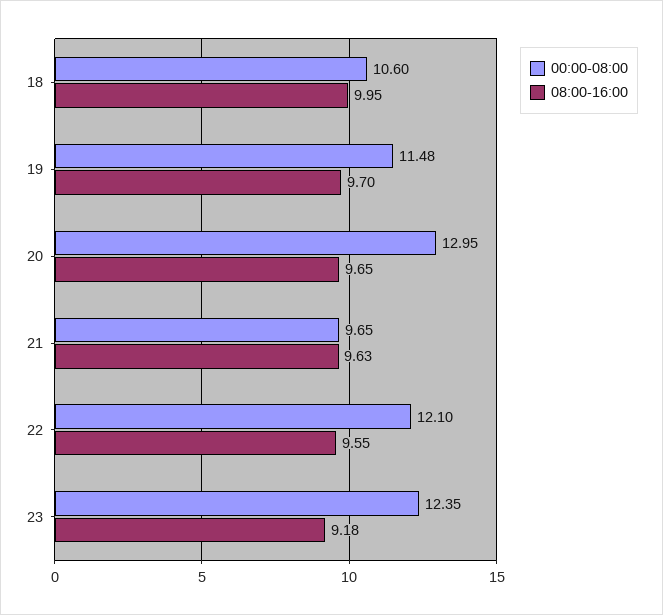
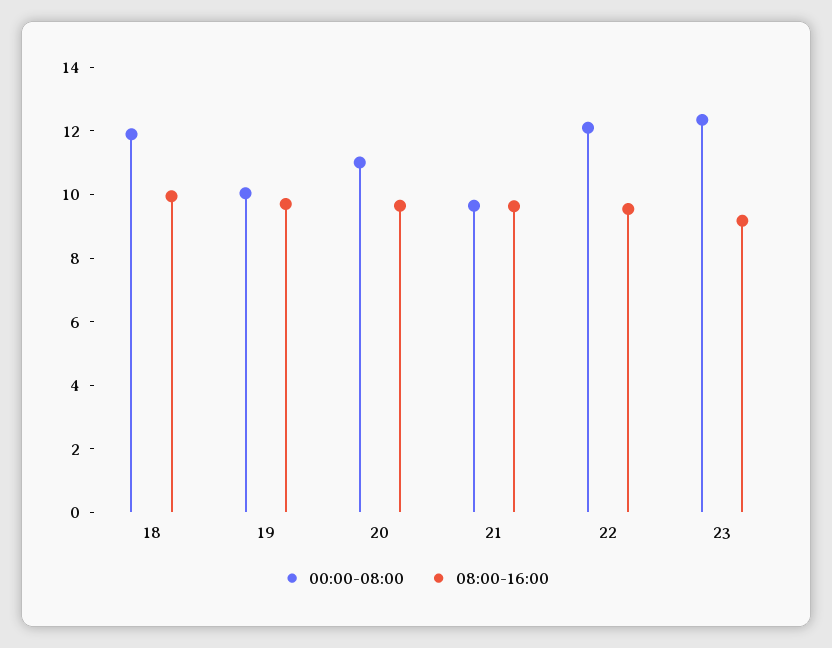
  {
    "00:00-08:00": {
-     "18": 10.6,
+     "18": 12,
-     "19": 11.48,
+     "19": 10,
-     "20": 12.95,
+     "20": 11,
      "21": 9.65,
      "22": 12.1,
      "23": 12.35
    },
    "08:00-16:00": {
      "18": 9.95,
      "19": 9.7,
      "20": 9.65,
      "21": 9.63,
      "22": 9.55,
      "23": 9.18
    }
  }

